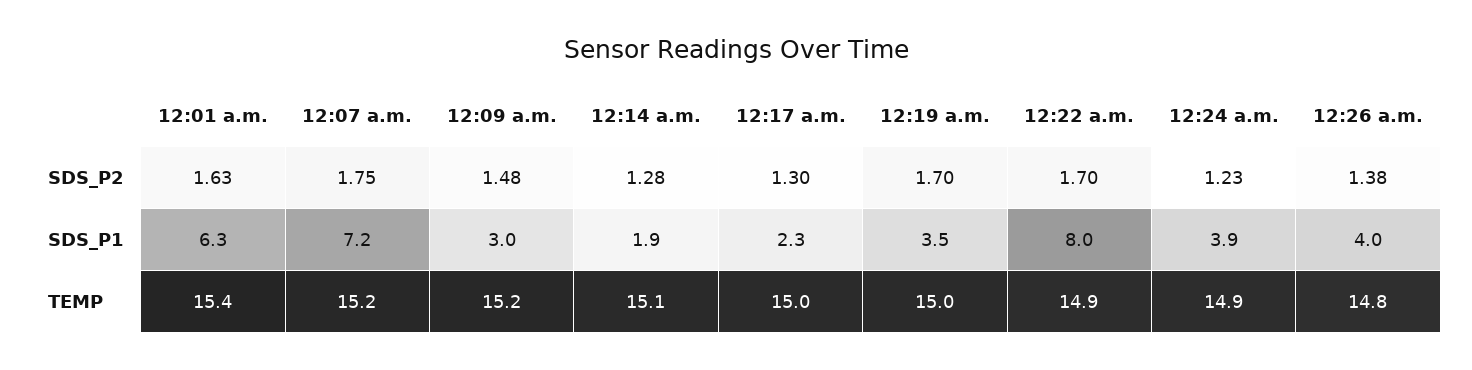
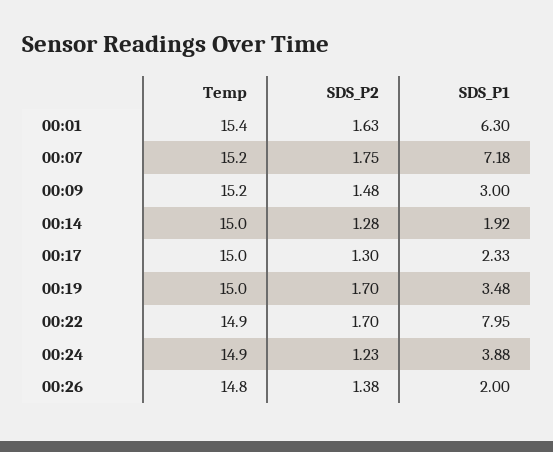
  {
    "12:01 a.m.": {
      "SDS_P2": 1.63,
      "SDS_P1": 6.3,
      "TEMP": 15.4
    },
    "12:07 a.m.": {
      "SDS_P2": 1.75,
      "SDS_P1": 7.18,
      "TEMP": 15.2
    },
    "12:09 a.m.": {
      "SDS_P2": 1.48,
      "SDS_P1": 3,
      "TEMP": 15.2
    },
    "12:14 a.m.": {
      "SDS_P2": 1.28,
      "SDS_P1": 1.92,
-     "TEMP": 15.1
+     "TEMP": 15
    },
    "12:17 a.m.": {
      "SDS_P2": 1.3,
      "SDS_P1": 2.33,
      "TEMP": 15
    },
    "12:19 a.m.": {
      "SDS_P2": 1.7,
      "SDS_P1": 3.48,
      "TEMP": 15
    },
    "12:22 a.m.": {
      "SDS_P2": 1.7,
      "SDS_P1": 7.95,
      "TEMP": 14.9
    },
    "12:24 a.m.": {
      "SDS_P2": 1.23,
      "SDS_P1": 3.88,
      "TEMP": 14.9
    },
    "12:26 a.m.": {
      "SDS_P2": 1.38,
-     "SDS_P1": 4,
+     "SDS_P1": 2,
      "TEMP": 14.8
    }
  }

